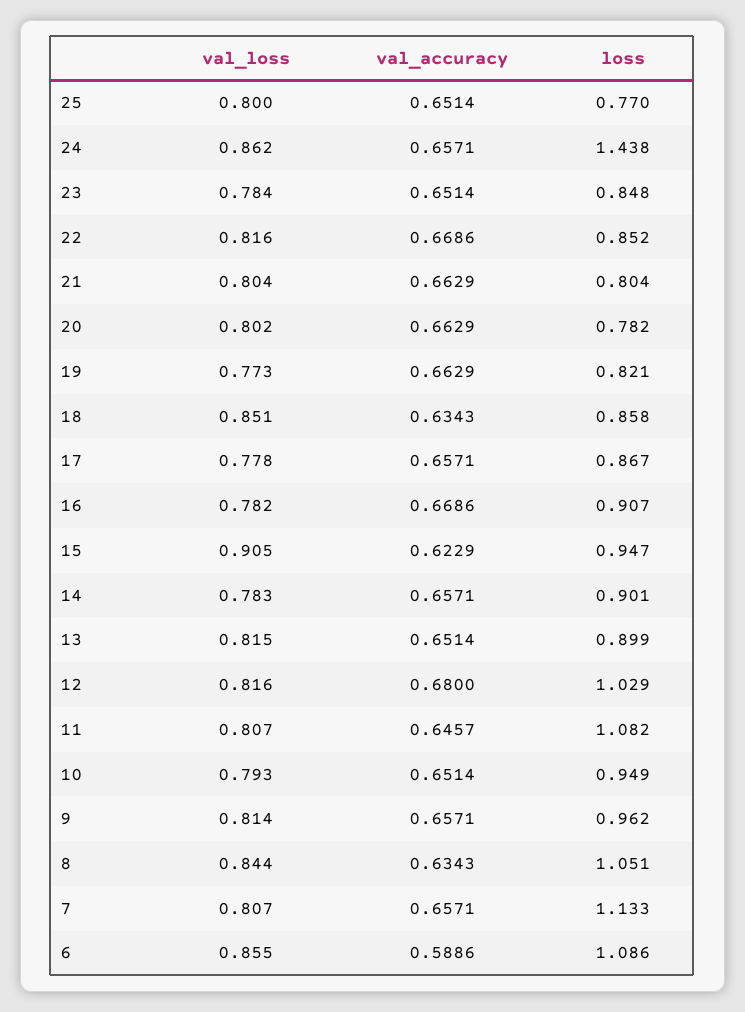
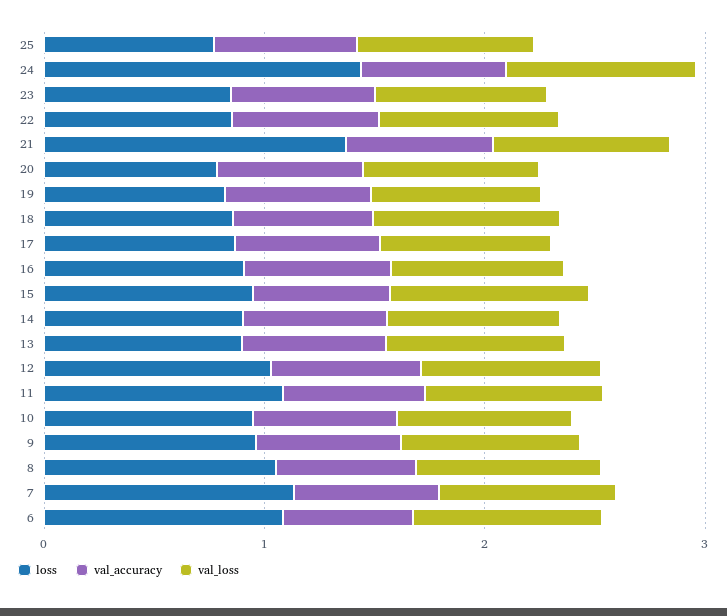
  {
    "val_loss": {
      "25": 0.8,
      "24": 0.862,
      "23": 0.784,
      "22": 0.816,
      "21": 0.804,
      "20": 0.802,
      "19": 0.773,
      "18": 0.851,
      "17": 0.778,
      "16": 0.782,
      "15": 0.905,
      "14": 0.783,
      "13": 0.815,
      "12": 0.816,
      "11": 0.807,
      "10": 0.793,
      "9": 0.814,
      "8": 0.844,
      "7": 0.807,
      "6": 0.855
    },
    "val_accuracy": {
      "25": 0.6514,
      "24": 0.6571,
      "23": 0.6514,
      "22": 0.6686,
      "21": 0.6629,
      "20": 0.6629,
      "19": 0.6629,
      "18": 0.6343,
      "17": 0.6571,
      "16": 0.6686,
      "15": 0.6229,
      "14": 0.6571,
      "13": 0.6514,
      "12": 0.68,
      "11": 0.6457,
      "10": 0.6514,
      "9": 0.6571,
      "8": 0.6343,
      "7": 0.6571,
      "6": 0.5886
    },
    "loss": {
      "25": 0.77,
      "24": 1.438,
      "23": 0.848,
      "22": 0.852,
-     "21": 0.804,
+     "21": 1.4,
      "20": 0.782,
      "19": 0.821,
      "18": 0.858,
      "17": 0.867,
      "16": 0.907,
      "15": 0.947,
      "14": 0.901,
      "13": 0.899,
      "12": 1.029,
      "11": 1.082,
      "10": 0.949,
      "9": 0.962,
      "8": 1.051,
      "7": 1.133,
      "6": 1.086
    }
  }

